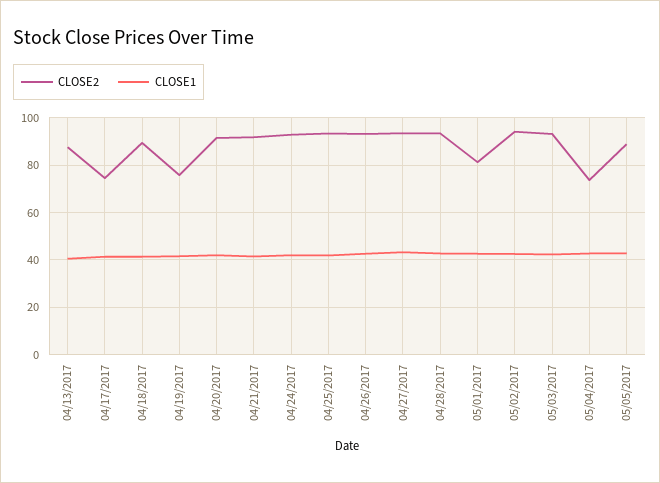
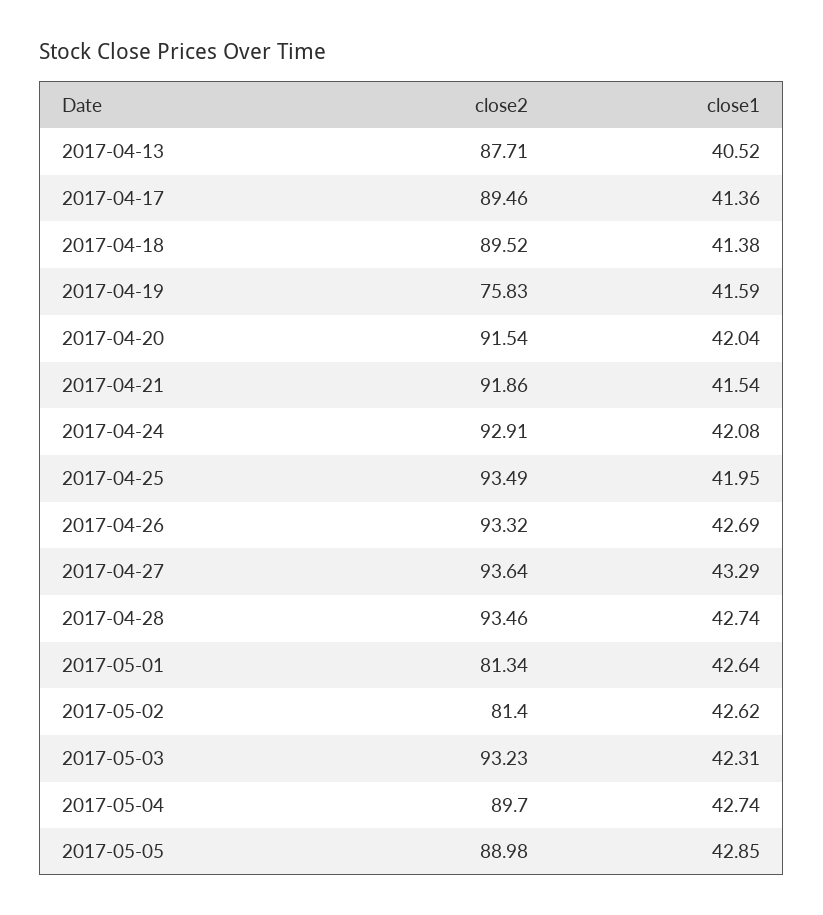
  {
    "CLOSE2": {
      "04/13/2017": 87.71,
-     "04/17/2017": 75,
+     "04/17/2017": 89.46,
      "04/18/2017": 89.52,
      "04/19/2017": 75.83,
      "04/20/2017": 91.54,
      "04/21/2017": 91.86,
      "04/24/2017": 92.91,
      "04/25/2017": 93.49,
      "04/26/2017": 93.32,
      "04/27/2017": 93.64,
      "04/28/2017": 93.46,
      "05/01/2017": 81.34,
-     "05/02/2017": 95,
+     "05/02/2017": 81.4,
      "05/03/2017": 93.23,
-     "05/04/2017": 75,
+     "05/04/2017": 89.7,
      "05/05/2017": 88.98
    },
    "CLOSE1": {
      "04/13/2017": 40.52,
      "04/17/2017": 41.36,
      "04/18/2017": 41.38,
      "04/19/2017": 41.59,
      "04/20/2017": 42.04,
      "04/21/2017": 41.54,
      "04/24/2017": 42.08,
      "04/25/2017": 41.95,
      "04/26/2017": 42.69,
      "04/27/2017": 43.29,
      "04/28/2017": 42.74,
      "05/01/2017": 42.64,
      "05/02/2017": 42.62,
      "05/03/2017": 42.31,
      "05/04/2017": 42.74,
      "05/05/2017": 42.85
    }
  }

